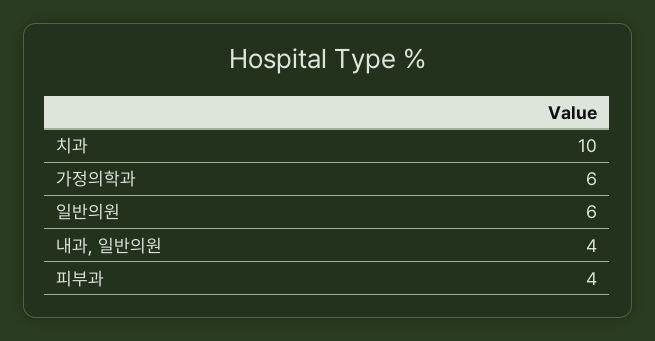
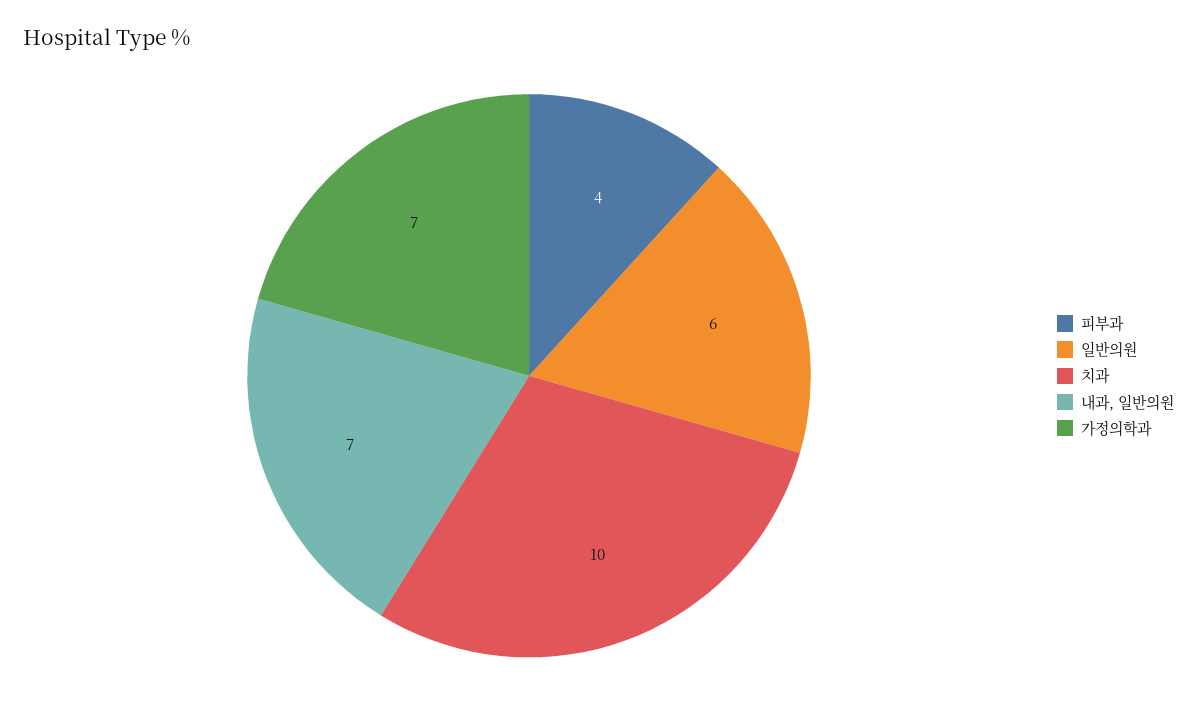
  {
    "치과": 10,
-   "가정의학과": 6,
+   "가정의학과": 7,
    "일반의원": 6,
-   "내과, 일반의원": 4,
+   "내과, 일반의원": 7,
    "피부과": 4
  }

